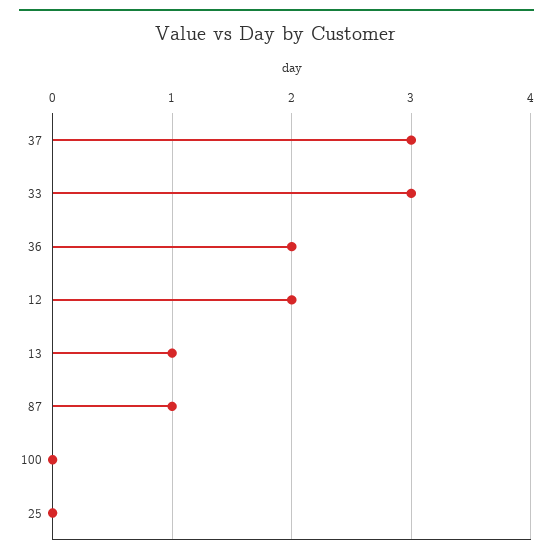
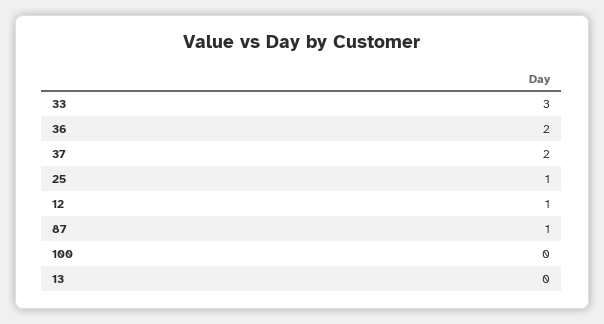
  {
-   "37": 3,
+   "37": 2,
    "33": 3,
    "36": 2,
-   "12": 2,
+   "12": 1,
-   "13": 1,
+   "13": 0,
    "87": 1,
    "100": 0,
-   "25": 0
+   "25": 1
  }

